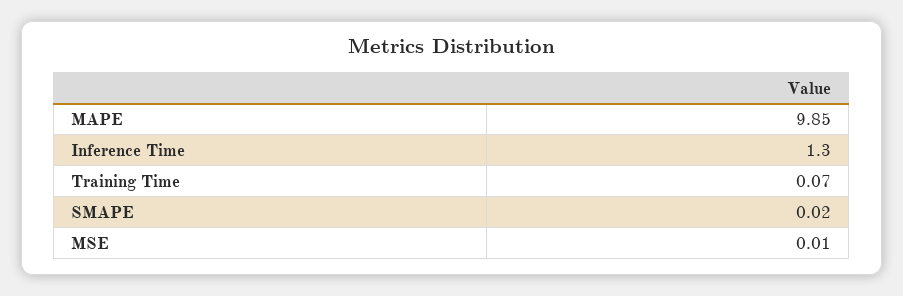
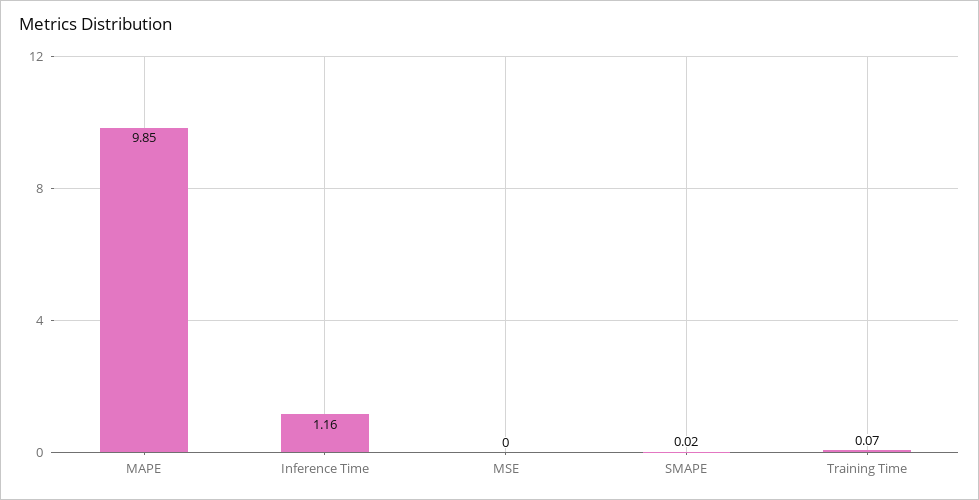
  {
    "MAPE": 9.85,
-   "Inference Time": 1.3,
+   "Inference Time": 1.16,
    "Training Time": 0.07,
    "SMAPE": 0.02,
-   "MSE": 0.01
+   "MSE": 0
  }

